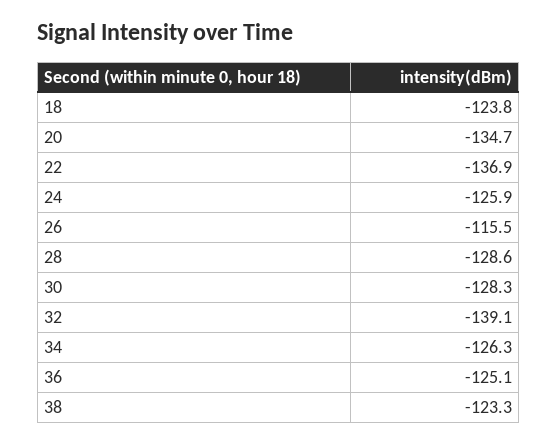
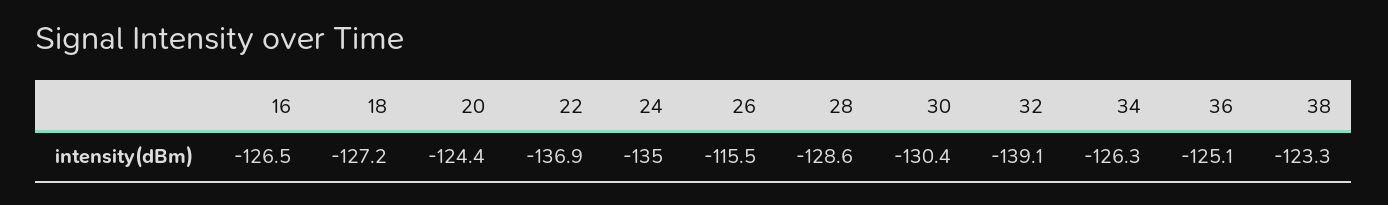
  {
-   "18": -123.8,
+   "18": -127.2,
-   "20": -134.7,
+   "20": -124.4,
    "22": -136.9,
-   "24": -125.9,
+   "24": -135,
    "26": -115.5,
    "28": -128.6,
-   "30": -128.3,
+   "30": -130.4,
    "32": -139.1,
    "34": -126.3,
    "36": -125.1,
-   "38": -123.3
+   "38": -123.3,
+   "16": -126.5
  }

